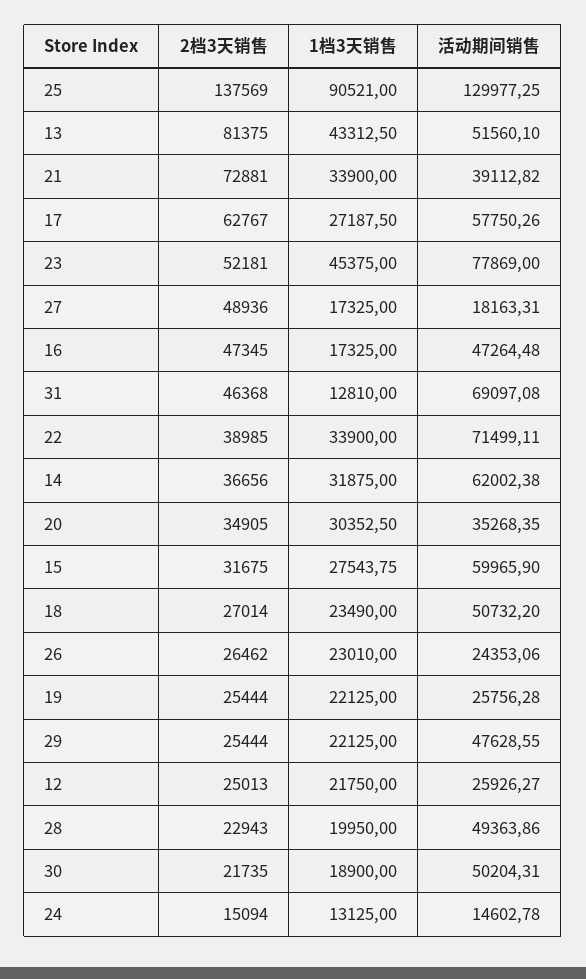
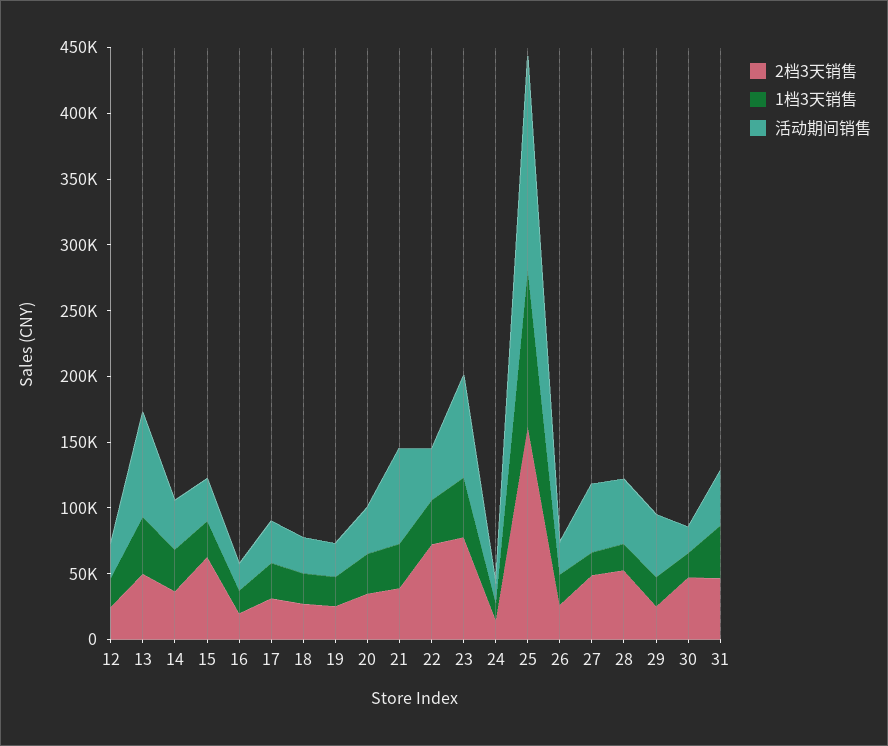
  {
    "2档3天销售": {
-     "25": 137569,
+     "25": 160000,
-     "13": 81375,
+     "13": 50000,
-     "21": 72881,
+     "21": 40000,
-     "17": 62767,
+     "17": 30000,
-     "23": 52181,
+     "23": 80000,
      "27": 48936,
-     "16": 47345,
+     "16": 20000,
      "31": 46368,
-     "22": 38985,
+     "22": 70000,
      "14": 36656,
      "20": 34905,
-     "15": 31675,
+     "15": 60000,
      "18": 27014,
      "26": 26462,
      "19": 25444,
      "29": 25444,
      "12": 25013,
-     "28": 22943,
+     "28": 50000,
-     "30": 21735,
+     "30": 50000,
      "24": 15094
    },
    "1档3天销售": {
-     "25": 90521,
+     "25": 120000,
      "13": 43312.5,
      "21": 33900,
      "17": 27187.5,
      "23": 45375,
      "27": 17325,
      "16": 17325,
-     "31": 12810,
+     "31": 40000,
      "22": 33900,
      "14": 31875,
      "20": 30352.5,
      "15": 27543.75,
      "18": 23490,
      "26": 23010,
      "19": 22125,
      "29": 22125,
      "12": 21750,
      "28": 19950,
      "30": 18900,
      "24": 13125
    },
    "活动期间销售": {
-     "25": 129977.25,
+     "25": 160000,
-     "13": 51560.1,
+     "13": 80000,
-     "21": 39112.82,
+     "21": 70000,
-     "17": 57750.26,
+     "17": 30000,
      "23": 77869,
-     "27": 18163.31,
+     "27": 50000,
-     "16": 47264.48,
+     "16": 20000,
-     "31": 69097.08,
+     "31": 40000,
-     "22": 71499.11,
+     "22": 40000,
-     "14": 62002.38,
+     "14": 40000,
      "20": 35268.35,
-     "15": 59965.9,
+     "15": 30000,
-     "18": 50732.2,
+     "18": 30000,
      "26": 24353.06,
      "19": 25756.28,
      "29": 47628.55,
      "12": 25926.27,
      "28": 49363.86,
-     "30": 50204.31,
+     "30": 20000,
      "24": 14602.78
    }
  }

